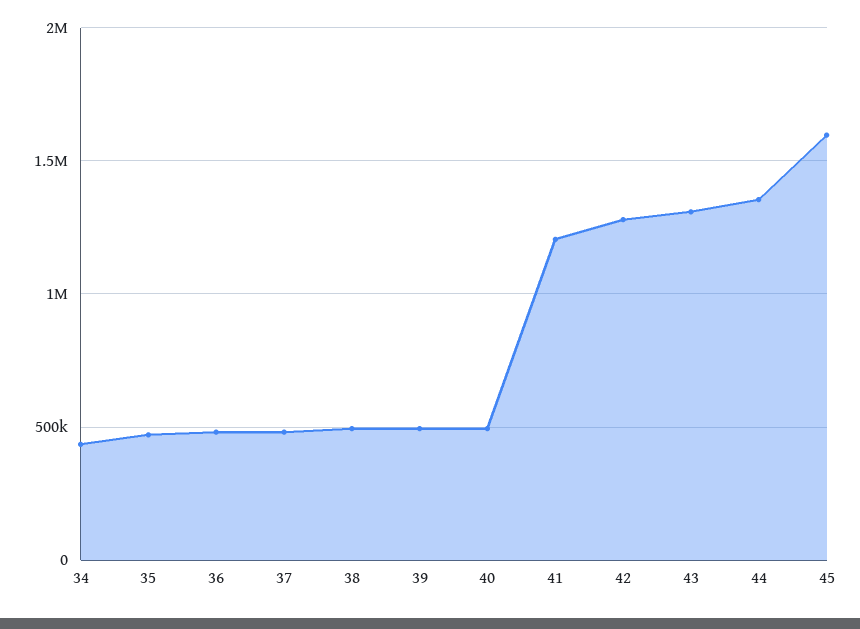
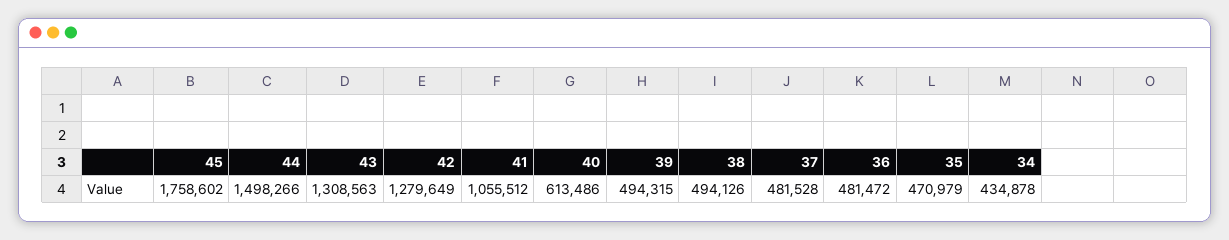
  {
    "34": 434878,
    "35": 470979,
    "36": 481472,
    "37": 481528,
    "38": 494126,
    "39": 494315,
-   "40": 500000,
+   "40": 613486,
-   "41": 1200000,
+   "41": 1055512,
    "42": 1279649,
    "43": 1308563,
-   "44": 1350000,
+   "44": 1498266,
-   "45": 1600000
+   "45": 1758602
  }

